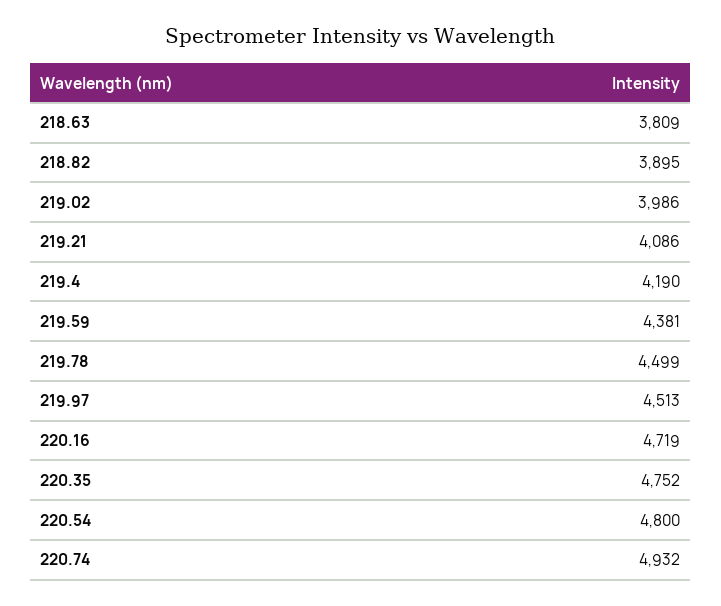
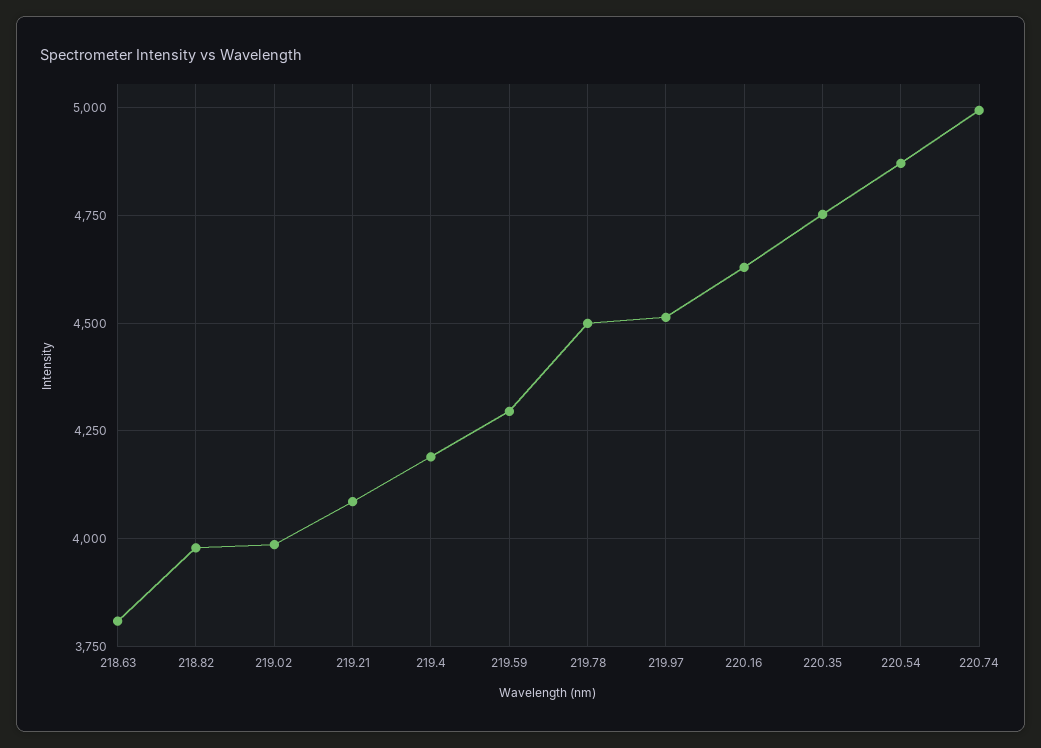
  {
    "218.63": 3809,
-   "218.82": 3895,
+   "218.82": 3975,
    "219.02": 3986,
    "219.21": 4086,
    "219.4": 4190,
-   "219.59": 4381,
+   "219.59": 4300,
    "219.78": 4499,
    "219.97": 4513,
-   "220.16": 4719,
+   "220.16": 4625,
    "220.35": 4752,
-   "220.54": 4800,
+   "220.54": 4875,
-   "220.74": 4932
+   "220.74": 5000
  }

